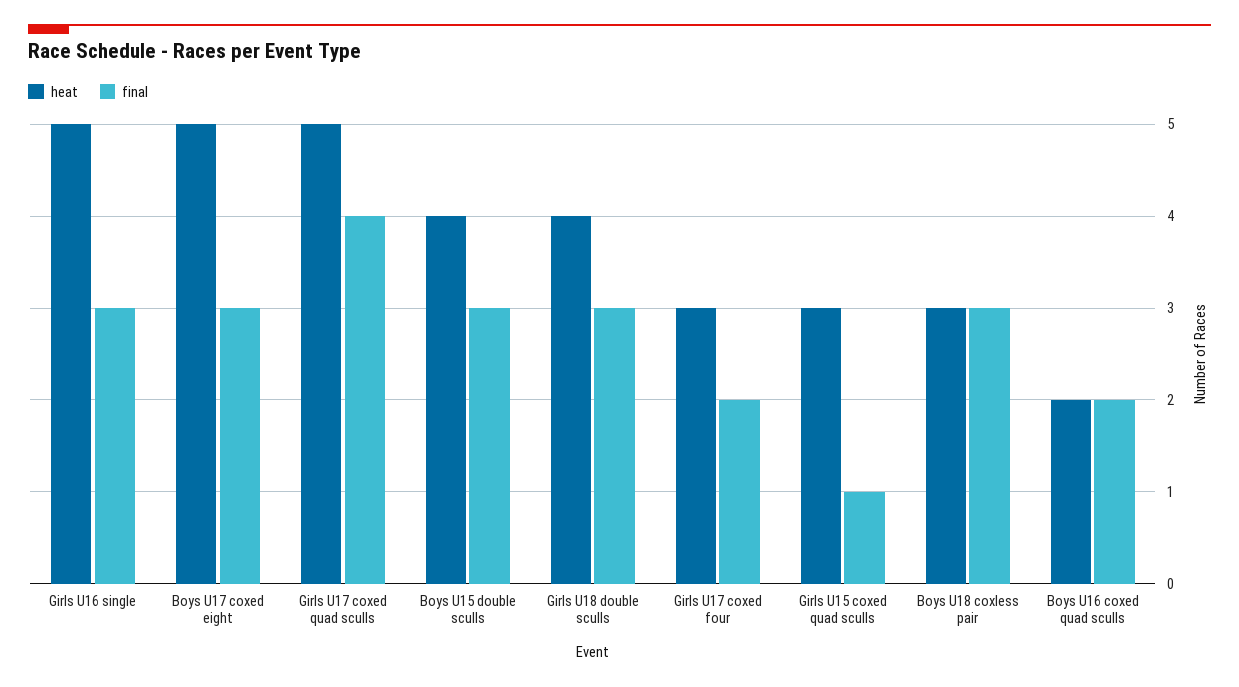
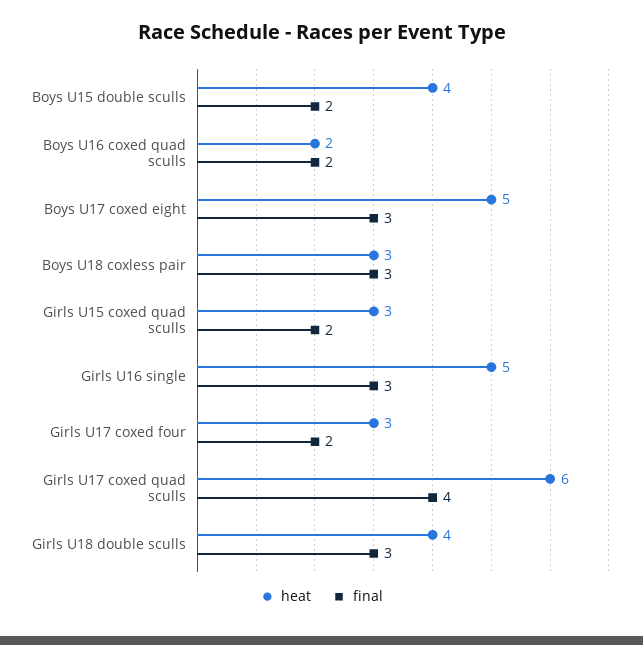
  {
    "heat": {
      "Girls U16 single": 5,
      "Boys U17 coxed eight": 5,
-     "Girls U17 coxed quad sculls": 5,
+     "Girls U17 coxed quad sculls": 6,
      "Boys U15 double sculls": 4,
      "Girls U18 double sculls": 4,
      "Girls U17 coxed four": 3,
      "Girls U15 coxed quad sculls": 3,
      "Boys U18 coxless pair": 3,
      "Boys U16 coxed quad sculls": 2
    },
    "final": {
      "Girls U16 single": 3,
      "Boys U17 coxed eight": 3,
      "Girls U17 coxed quad sculls": 4,
-     "Boys U15 double sculls": 3,
+     "Boys U15 double sculls": 2,
      "Girls U18 double sculls": 3,
      "Girls U17 coxed four": 2,
-     "Girls U15 coxed quad sculls": 1,
+     "Girls U15 coxed quad sculls": 2,
      "Boys U18 coxless pair": 3,
      "Boys U16 coxed quad sculls": 2
    }
  }

